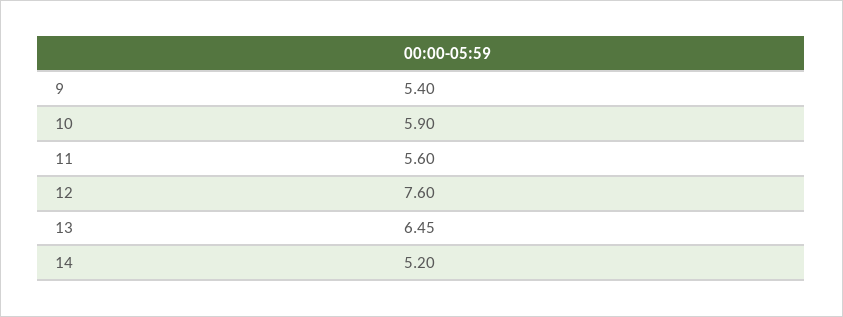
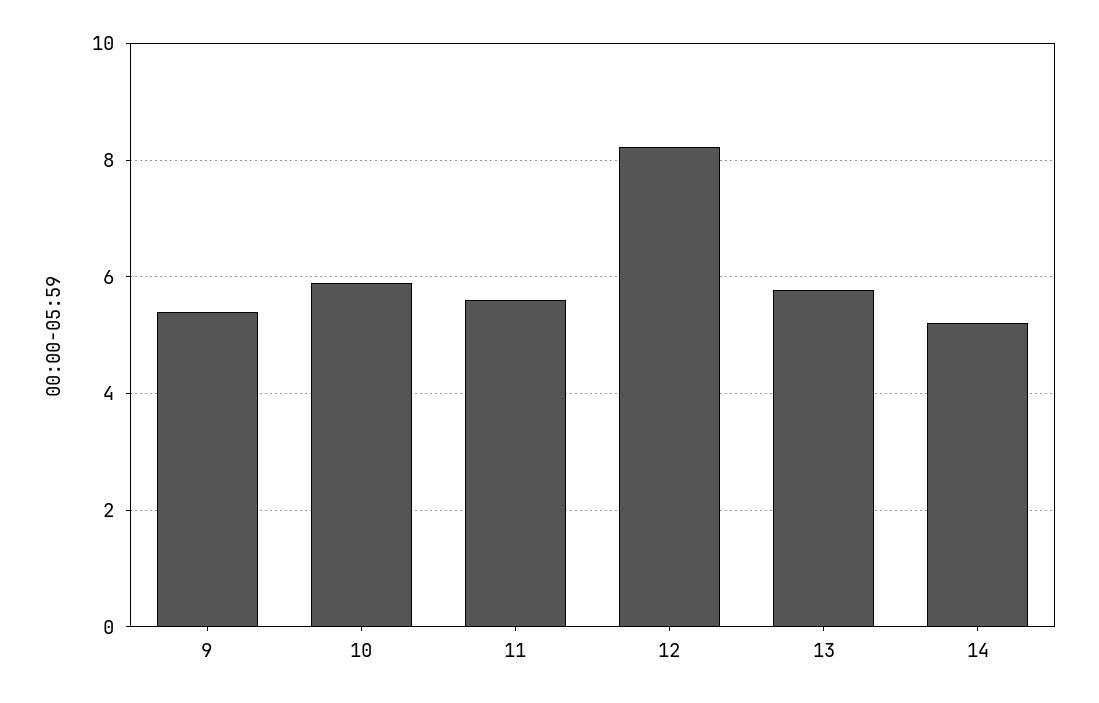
  {
    "9": 5.4,
    "10": 5.9,
    "11": 5.6,
-   "12": 7.6,
+   "12": 8.2,
-   "13": 6.45,
+   "13": 5.8,
    "14": 5.2
  }

